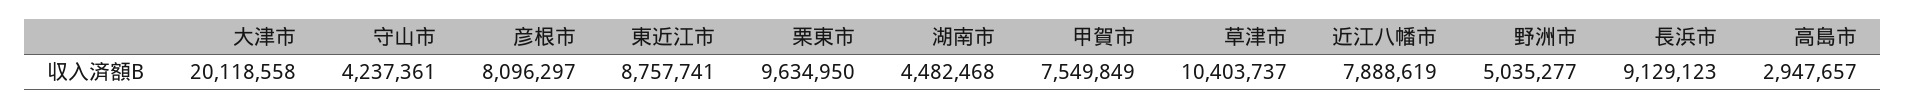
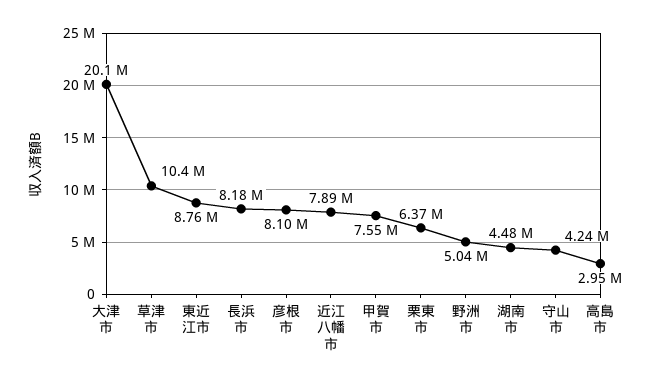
  {
    "大津市": 20118558,
    "守山市": 4237361,
    "彦根市": 8096297,
    "東近江市": 8757741,
-   "栗東市": 9634950,
+   "栗東市": 6370000,
    "湖南市": 4482468,
    "甲賀市": 7549849,
    "草津市": 10403737,
    "近江八幡市": 7888619,
    "野洲市": 5035277,
-   "長浜市": 9129123,
+   "長浜市": 8180000,
    "高島市": 2947657
  }

